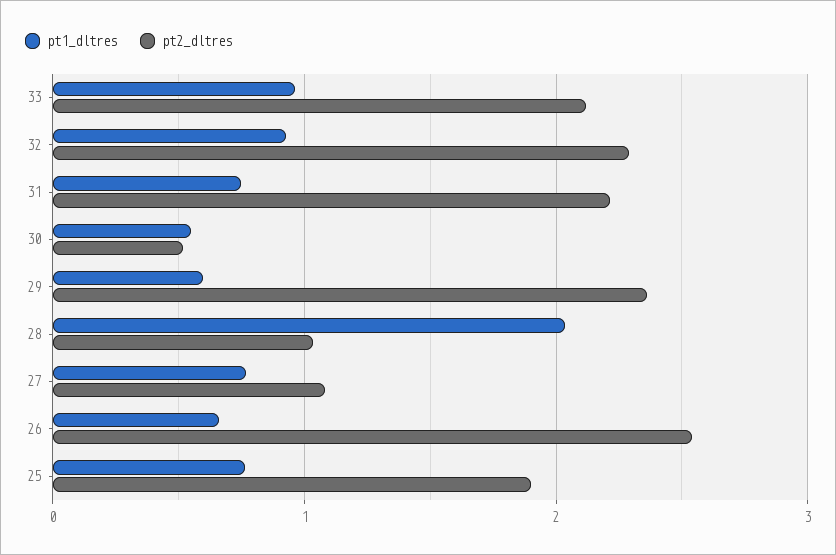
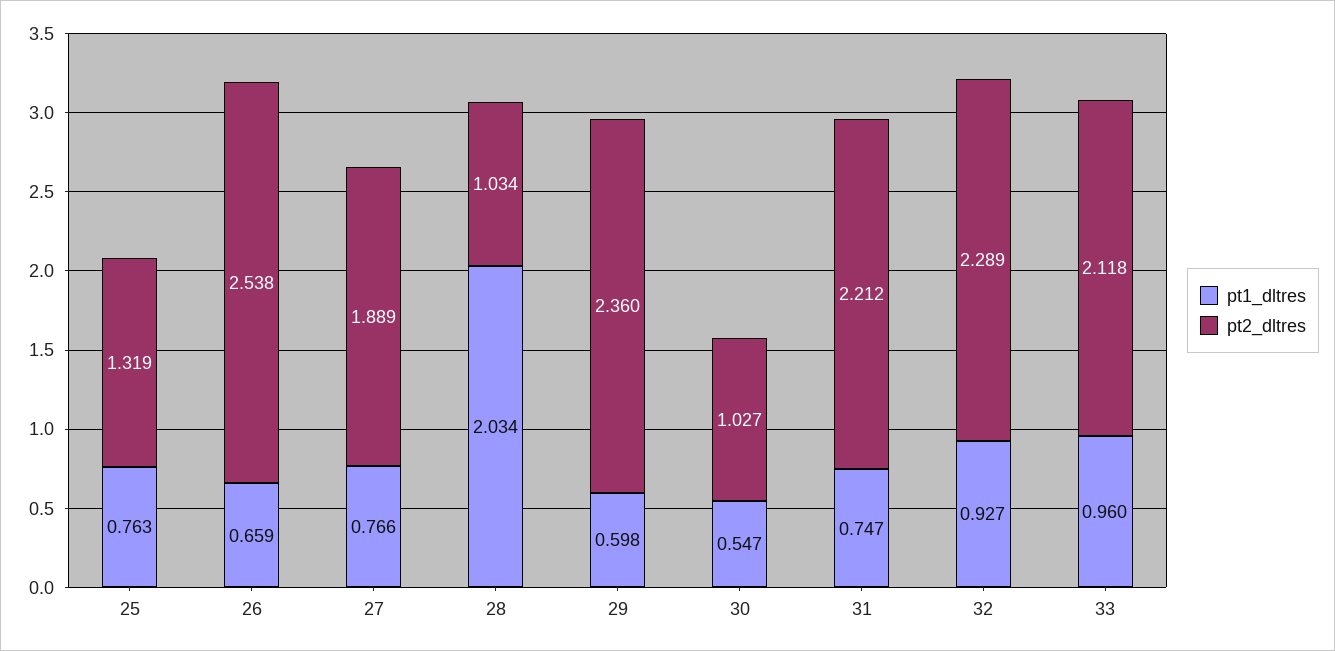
  {
    "pt1_dltres": {
      "33": 0.96,
      "32": 0.927,
      "31": 0.747,
      "30": 0.547,
      "29": 0.598,
      "28": 2.034,
      "27": 0.766,
      "26": 0.659,
      "25": 0.763
    },
    "pt2_dltres": {
      "33": 2.118,
      "32": 2.289,
      "31": 2.212,
-     "30": 0.5,
+     "30": 1.027,
      "29": 2.36,
      "28": 1.034,
-     "27": 1.1,
+     "27": 1.889,
      "26": 2.538,
-     "25": 1.9
+     "25": 1.319
    }
  }

